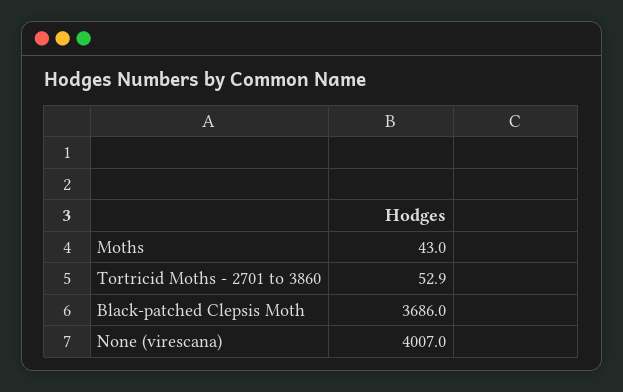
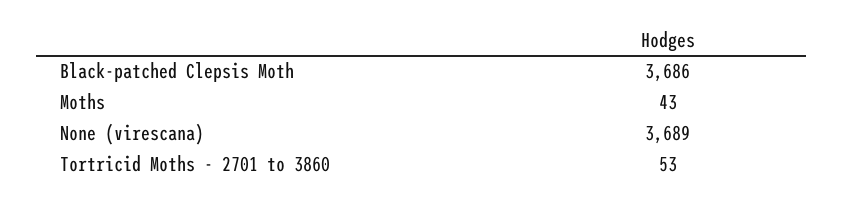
  {
    "Moths": 43,
    "Tortricid Moths - 2701 to 3860": 52.9,
    "Black-patched Clepsis Moth": 3686,
-   "None (virescana)": 4007
+   "None (virescana)": 3689
  }

